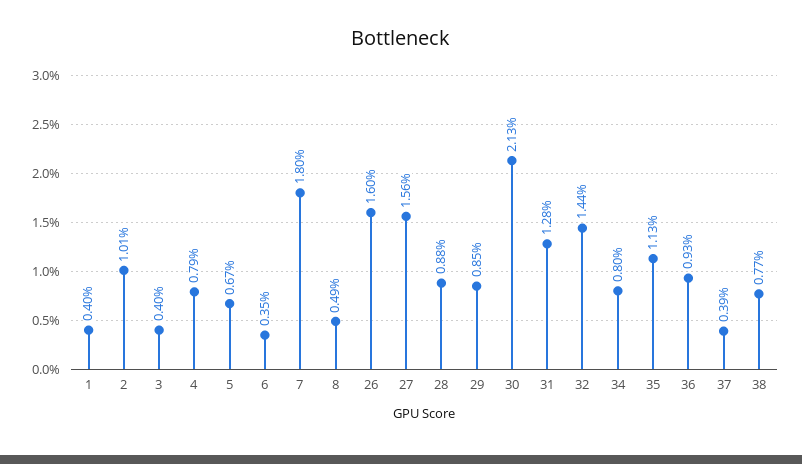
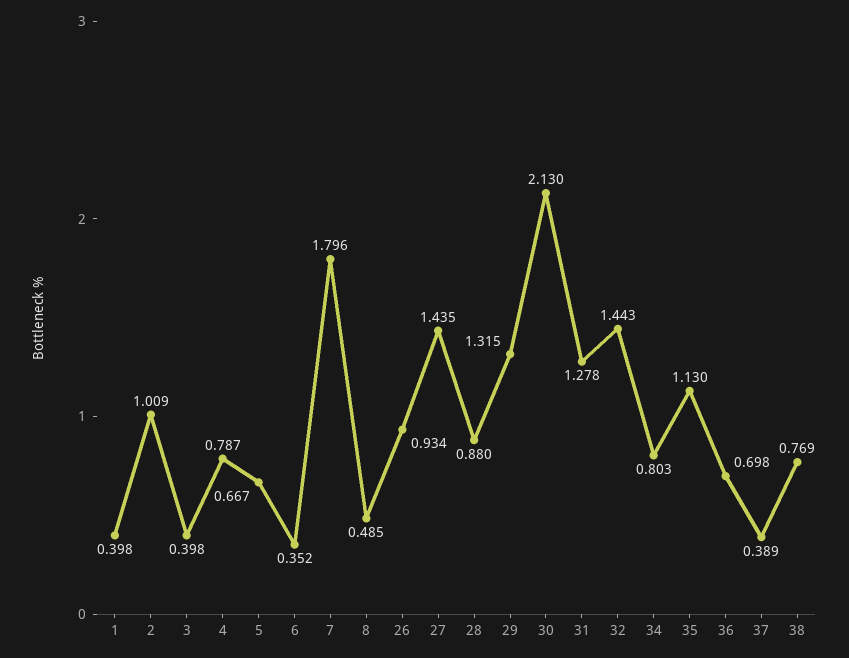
  {
    "1": 0.398,
    "2": 1.009,
    "3": 0.398,
    "4": 0.787,
    "5": 0.667,
    "6": 0.352,
    "7": 1.796,
    "8": 0.485,
-   "26": 1.6,
+   "26": 0.934,
-   "27": 1.56,
+   "27": 1.435,
    "28": 0.88,
-   "29": 0.85,
+   "29": 1.315,
    "30": 2.13,
    "31": 1.278,
    "32": 1.443,
    "34": 0.803,
    "35": 1.13,
-   "36": 0.93,
+   "36": 0.698,
    "37": 0.389,
    "38": 0.769
  }

